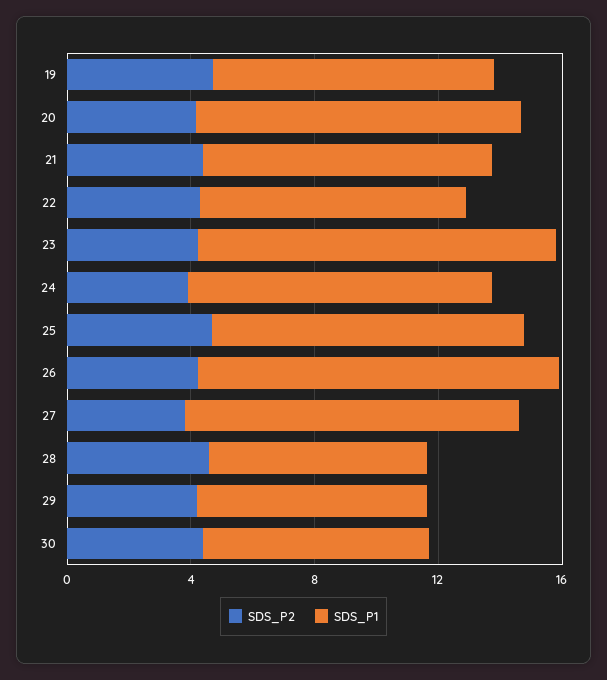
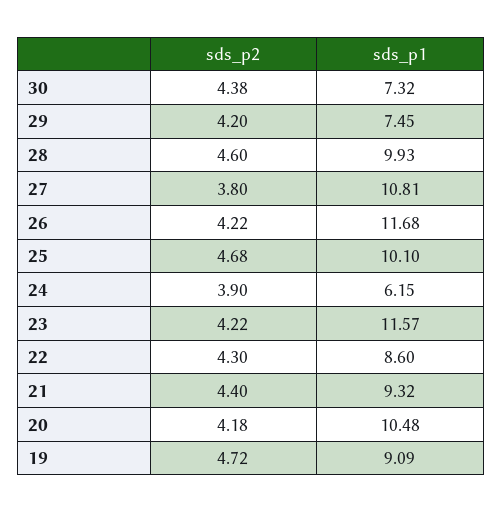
  {
    "SDS_P2": {
      "19": 4.72,
      "20": 4.18,
      "21": 4.4,
      "22": 4.3,
      "23": 4.22,
      "24": 3.9,
      "25": 4.68,
      "26": 4.22,
      "27": 3.8,
      "28": 4.6,
      "29": 4.2,
      "30": 4.38
    },
    "SDS_P1": {
      "19": 9.09,
      "20": 10.48,
      "21": 9.32,
      "22": 8.6,
      "23": 11.57,
-     "24": 10,
+     "24": 6.15,
      "25": 10.1,
      "26": 11.68,
      "27": 10.81,
-     "28": 7,
+     "28": 9.93,
      "29": 7.45,
      "30": 7.32
    }
  }

